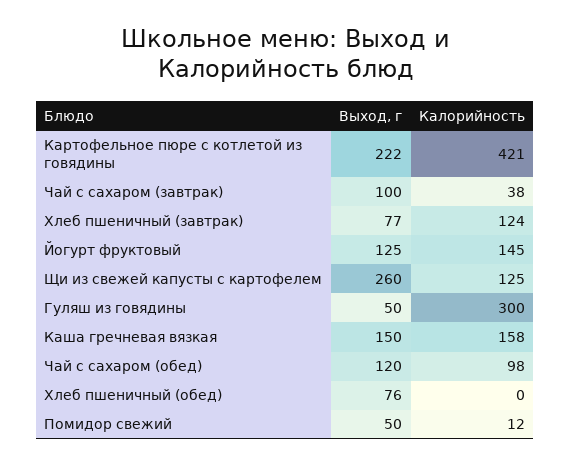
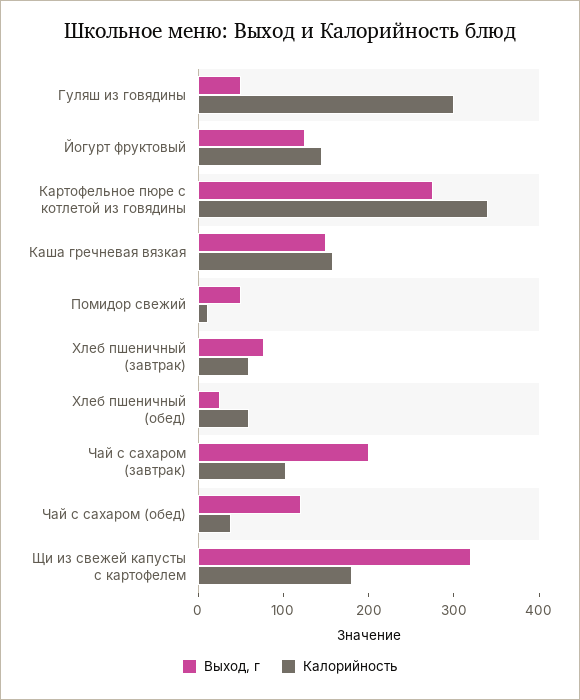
  {
    "Выход, г": {
-     "Картофельное пюре с котлетой из говядины": 222,
+     "Картофельное пюре с котлетой из говядины": 280,
-     "Чай с сахаром (завтрак)": 100,
+     "Чай с сахаром (завтрак)": 200,
      "Хлеб пшеничный (завтрак)": 77,
      "Йогурт фруктовый": 125,
-     "Щи из свежей капусты с картофелем": 260,
+     "Щи из свежей капусты с картофелем": 320,
      "Гуляш из говядины": 50,
      "Каша гречневая вязкая": 150,
      "Чай с сахаром (обед)": 120,
-     "Хлеб пшеничный (обед)": 76,
+     "Хлеб пшеничный (обед)": 20,
      "Помидор свежий": 50
    },
    "Калорийность": {
-     "Картофельное пюре с котлетой из говядины": 421,
+     "Картофельное пюре с котлетой из говядины": 340,
-     "Чай с сахаром (завтрак)": 38,
+     "Чай с сахаром (завтрак)": 100,
-     "Хлеб пшеничный (завтрак)": 124,
+     "Хлеб пшеничный (завтрак)": 60,
      "Йогурт фруктовый": 145,
-     "Щи из свежей капусты с картофелем": 125,
+     "Щи из свежей капусты с картофелем": 180,
      "Гуляш из говядины": 300,
      "Каша гречневая вязкая": 158,
-     "Чай с сахаром (обед)": 98,
+     "Чай с сахаром (обед)": 40,
-     "Хлеб пшеничный (обед)": 0,
+     "Хлеб пшеничный (обед)": 60,
      "Помидор свежий": 12
    }
  }

